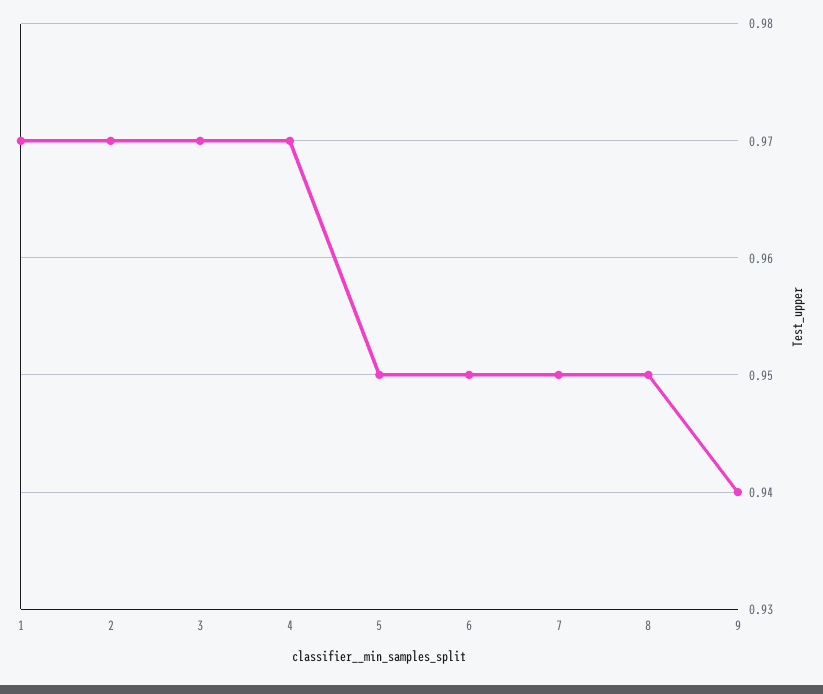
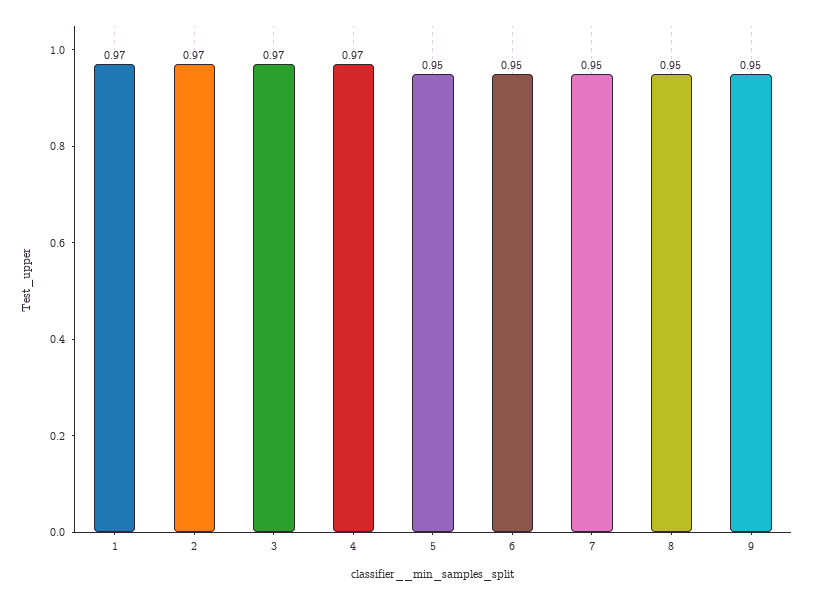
  {
    "1": 0.97,
    "2": 0.97,
    "3": 0.97,
    "4": 0.97,
    "5": 0.95,
    "6": 0.95,
    "7": 0.95,
    "8": 0.95,
-   "9": 0.94
+   "9": 0.95
  }

